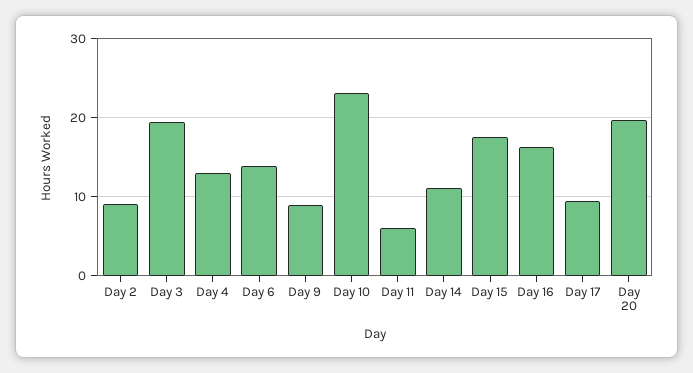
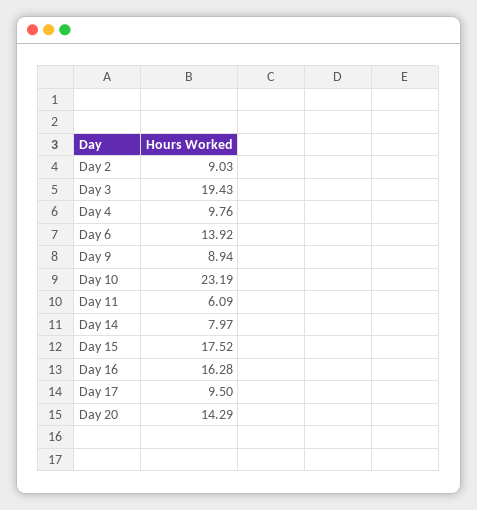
  {
    "Day 2": 9.03,
    "Day 3": 19.43,
-   "Day 4": 13,
+   "Day 4": 9.76,
    "Day 6": 13.92,
    "Day 9": 8.94,
    "Day 10": 23.19,
    "Day 11": 6.09,
-   "Day 14": 11,
+   "Day 14": 7.97,
    "Day 15": 17.52,
    "Day 16": 16.28,
    "Day 17": 9.5,
-   "Day 20": 20
+   "Day 20": 14.29
  }

